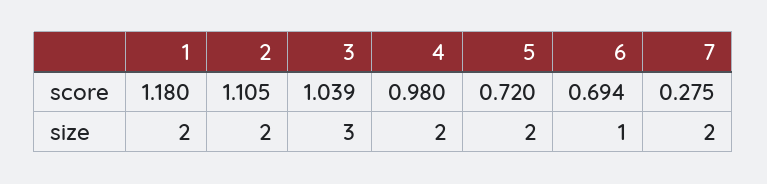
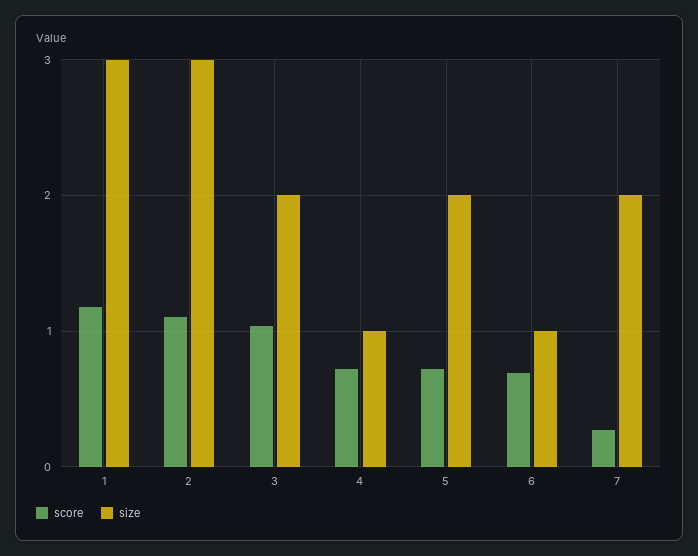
  {
    "score": {
      "1": 1.18,
      "2": 1.105,
      "3": 1.039,
-     "4": 0.98,
+     "4": 0.7,
      "5": 0.72,
      "6": 0.694,
      "7": 0.275
    },
    "size": {
-     "1": 2,
+     "1": 3,
-     "2": 2,
+     "2": 3,
-     "3": 3,
+     "3": 2,
-     "4": 2,
+     "4": 1,
      "5": 2,
      "6": 1,
      "7": 2
    }
  }

